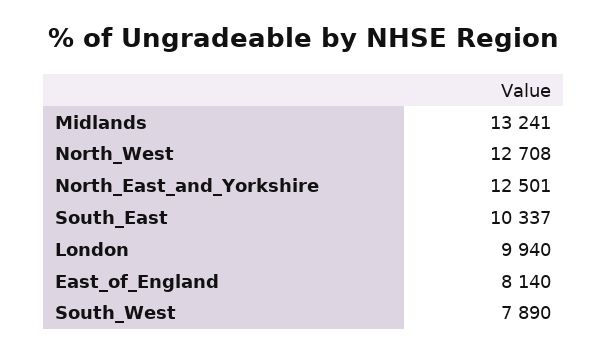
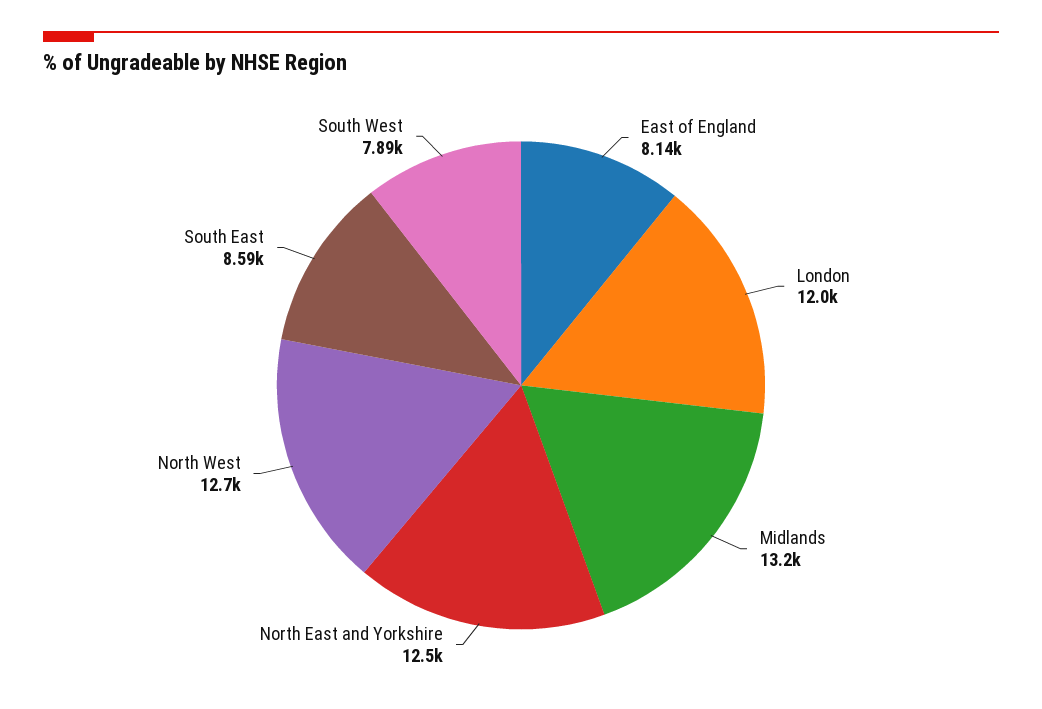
  {
    "Midlands": 13241,
    "North_West": 12708,
    "North_East_and_Yorkshire": 12501,
-   "South_East": 10337,
+   "South_East": 8590,
-   "London": 9940,
+   "London": 12000,
    "East_of_England": 8140,
    "South_West": 7890
  }

